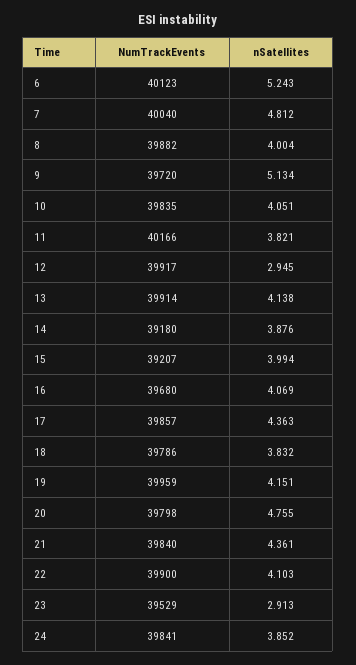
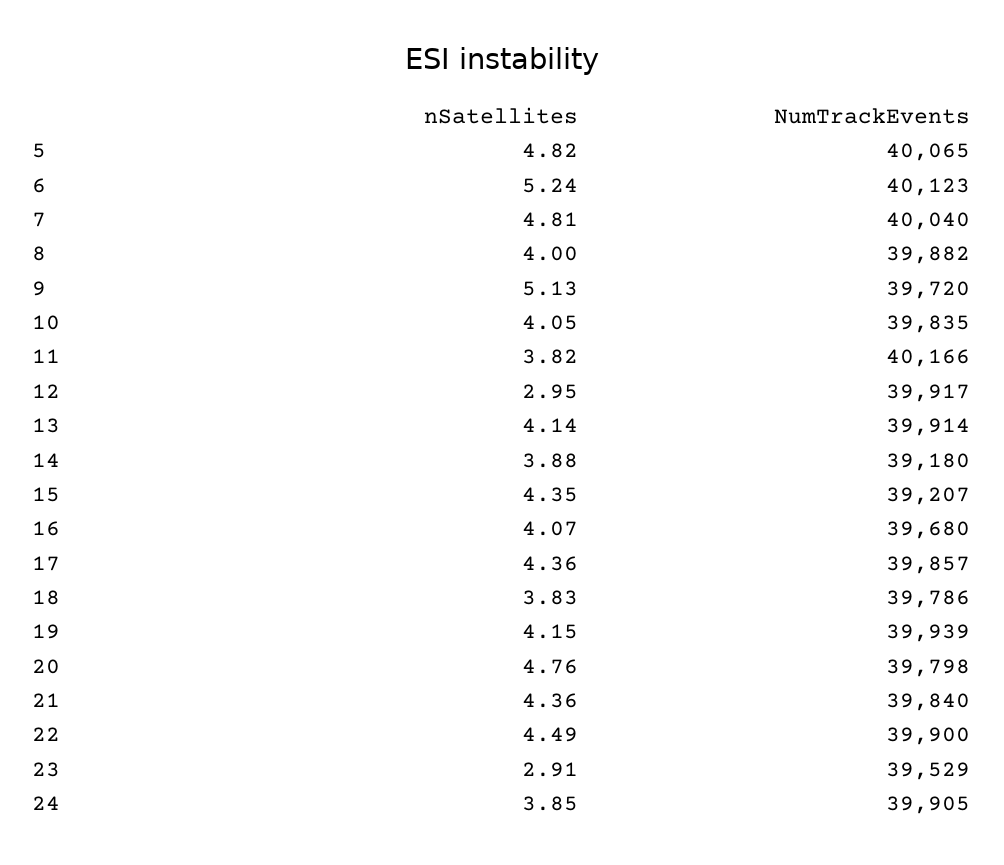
  {
    "NumTrackEvents": {
      "6": 40123,
      "7": 40040,
      "8": 39882,
      "9": 39720,
      "10": 39835,
      "11": 40166,
      "12": 39917,
      "13": 39914,
      "14": 39180,
      "15": 39207,
      "16": 39680,
      "17": 39857,
      "18": 39786,
-     "19": 39959,
+     "19": 39939,
      "20": 39798,
      "21": 39840,
      "22": 39900,
      "23": 39529,
-     "24": 39841
+     "24": 39905,
+     "5": 40065
    },
    "nSatellites": {
      "6": 5.243,
      "7": 4.812,
      "8": 4.004,
      "9": 5.134,
      "10": 4.051,
      "11": 3.821,
      "12": 2.945,
      "13": 4.138,
      "14": 3.876,
-     "15": 3.994,
+     "15": 4.35,
      "16": 4.069,
      "17": 4.363,
      "18": 3.832,
      "19": 4.151,
      "20": 4.755,
      "21": 4.361,
-     "22": 4.103,
+     "22": 4.49,
      "23": 2.913,
-     "24": 3.852
+     "24": 3.852,
+     "5": 4.82
    }
  }

